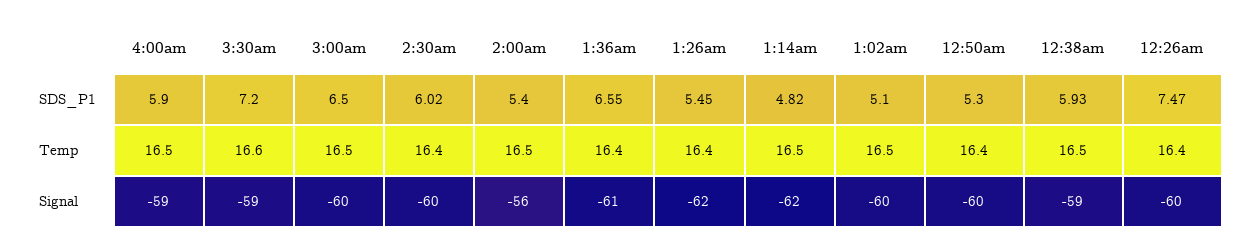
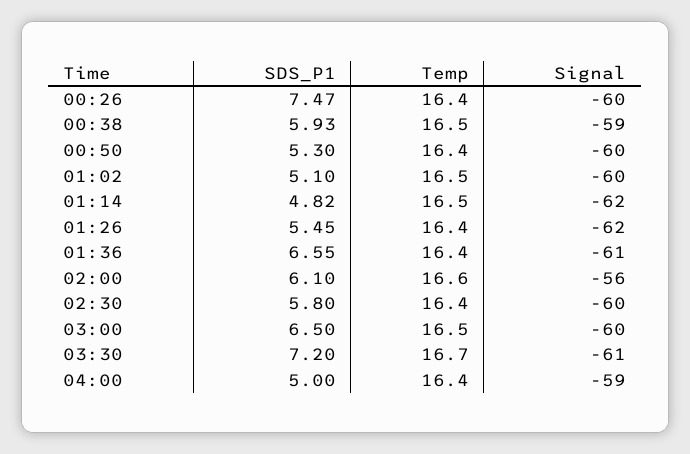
  {
    "4:00am": {
-     "SDS_P1": 5.9,
+     "SDS_P1": 5,
-     "Temp": 16.5,
+     "Temp": 16.4,
      "Signal": -59
    },
    "3:30am": {
      "SDS_P1": 7.2,
-     "Temp": 16.6,
+     "Temp": 16.7,
-     "Signal": -59
+     "Signal": -61
    },
    "3:00am": {
      "SDS_P1": 6.5,
      "Temp": 16.5,
      "Signal": -60
    },
    "2:30am": {
-     "SDS_P1": 6.02,
+     "SDS_P1": 5.8,
      "Temp": 16.4,
      "Signal": -60
    },
    "2:00am": {
-     "SDS_P1": 5.4,
+     "SDS_P1": 6.1,
-     "Temp": 16.5,
+     "Temp": 16.6,
      "Signal": -56
    },
    "1:36am": {
      "SDS_P1": 6.55,
      "Temp": 16.4,
      "Signal": -61
    },
    "1:26am": {
      "SDS_P1": 5.45,
      "Temp": 16.4,
      "Signal": -62
    },
    "1:14am": {
      "SDS_P1": 4.82,
      "Temp": 16.5,
      "Signal": -62
    },
    "1:02am": {
      "SDS_P1": 5.1,
      "Temp": 16.5,
      "Signal": -60
    },
    "12:50am": {
      "SDS_P1": 5.3,
      "Temp": 16.4,
      "Signal": -60
    },
    "12:38am": {
      "SDS_P1": 5.93,
      "Temp": 16.5,
      "Signal": -59
    },
    "12:26am": {
      "SDS_P1": 7.47,
      "Temp": 16.4,
      "Signal": -60
    }
  }

